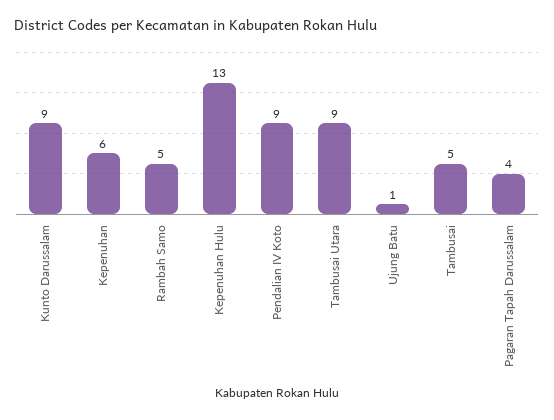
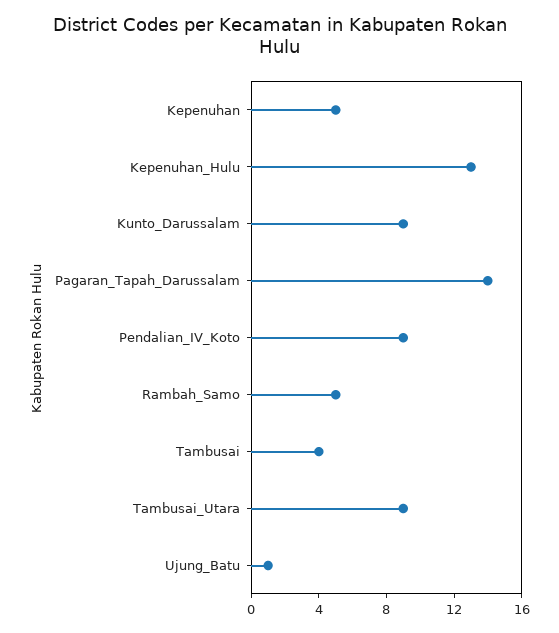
  {
    "Kunto Darussalam": 9,
-   "Kepenuhan": 6,
+   "Kepenuhan": 5,
    "Rambah Samo": 5,
    "Kepenuhan Hulu": 13,
    "Pendalian IV Koto": 9,
    "Tambusai Utara": 9,
    "Ujung Batu": 1,
-   "Tambusai": 5,
+   "Tambusai": 4,
-   "Pagaran Tapah Darussalam": 4
+   "Pagaran Tapah Darussalam": 14
  }

